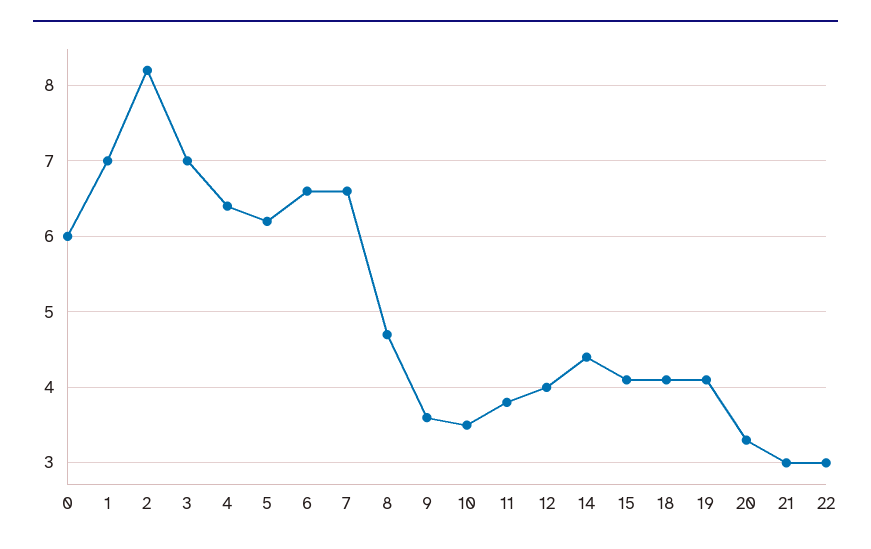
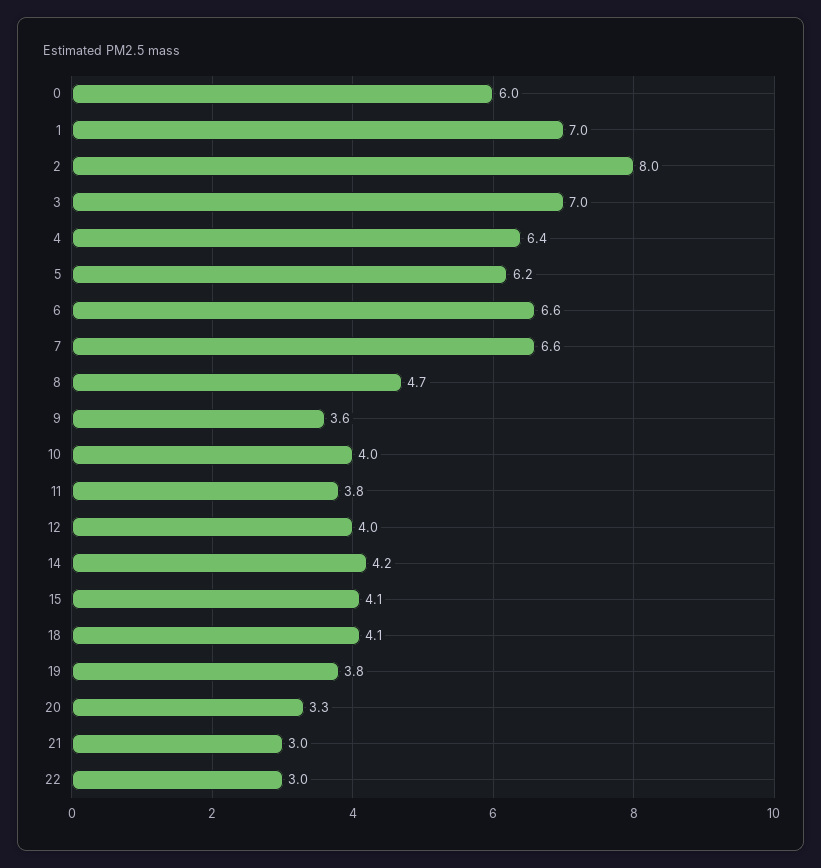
  {
    "0": 6,
    "1": 7,
-   "2": 8.2,
+   "2": 8,
    "3": 7,
    "4": 6.4,
    "5": 6.2,
    "6": 6.6,
    "7": 6.6,
    "8": 4.7,
    "9": 3.6,
-   "10": 3.5,
+   "10": 4,
    "11": 3.8,
    "12": 4,
-   "14": 4.4,
+   "14": 4.2,
    "15": 4.1,
    "18": 4.1,
-   "19": 4.1,
+   "19": 3.8,
    "20": 3.3,
    "21": 3,
    "22": 3
  }

